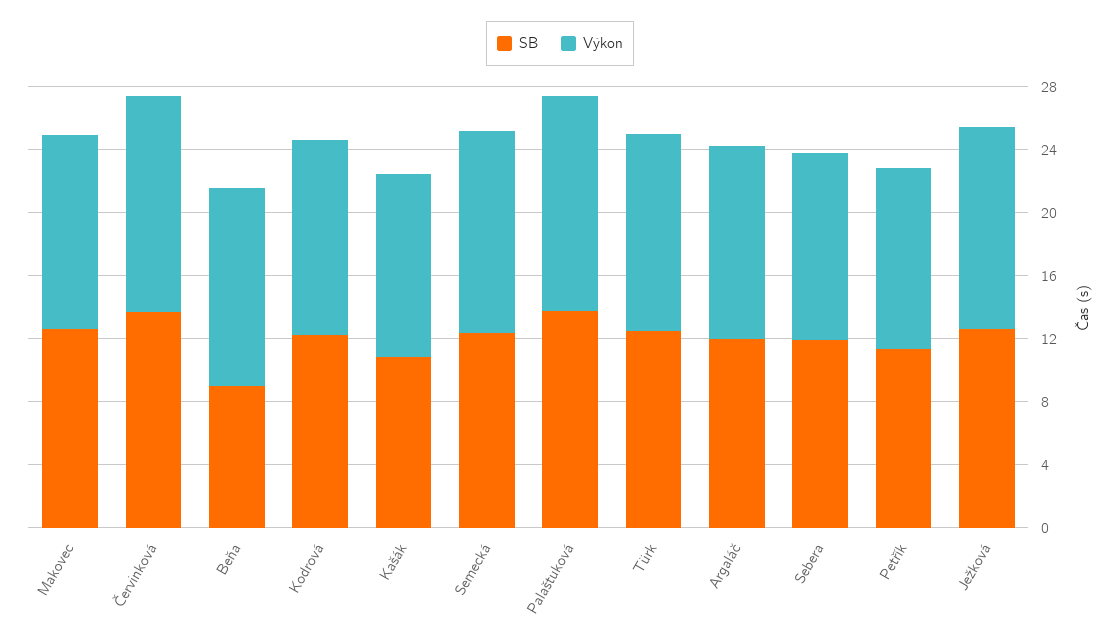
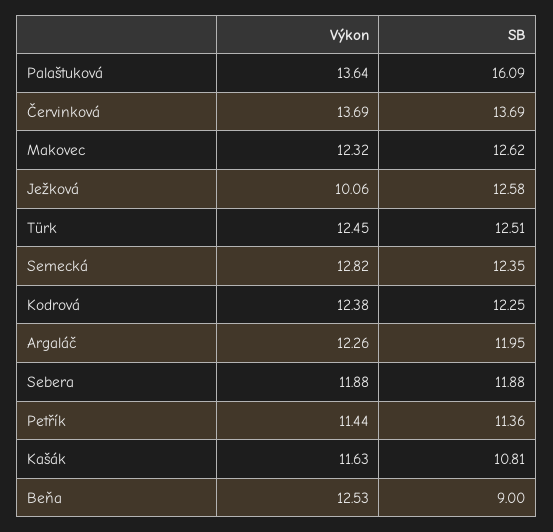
  {
    "SB": {
      "Makovec": 12.62,
      "Červinková": 13.69,
      "Beňa": 9,
      "Kodrová": 12.25,
      "Kašák": 10.81,
      "Semecká": 12.35,
-     "Palaštuková": 14,
+     "Palaštuková": 16.09,
      "Türk": 12.51,
      "Argaláč": 11.95,
      "Sebera": 11.88,
      "Petřík": 11.36,
      "Ježková": 12.58
    },
    "Výkon": {
      "Makovec": 12.32,
      "Červinková": 13.69,
      "Beňa": 12.53,
      "Kodrová": 12.38,
      "Kašák": 11.63,
      "Semecká": 12.82,
      "Palaštuková": 13.64,
      "Türk": 12.45,
      "Argaláč": 12.26,
      "Sebera": 11.88,
      "Petřík": 11.44,
-     "Ježková": 13
+     "Ježková": 10.06
    }
  }

